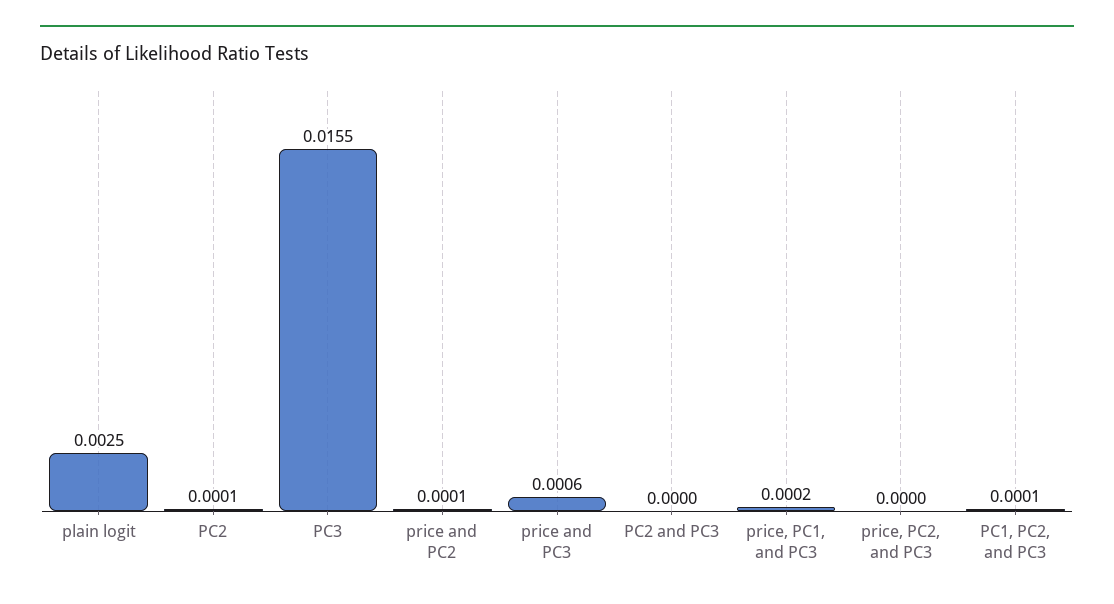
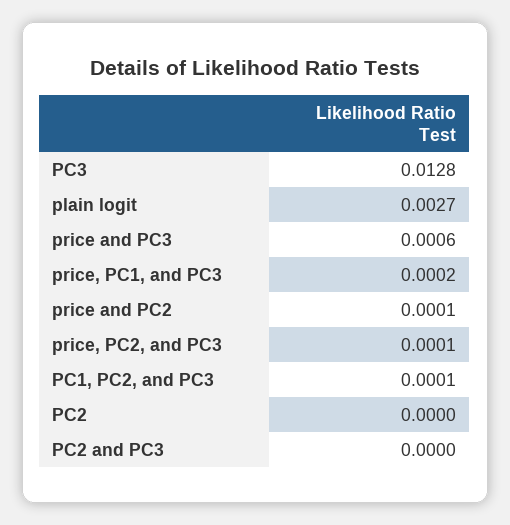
  {
-   "plain logit": 0.0025,
+   "plain logit": 0.0027,
-   "PC2": 0.0001,
+   "PC2": 0,
-   "PC3": 0.0155,
+   "PC3": 0.0128,
    "price and PC2": 0.0001,
    "price and PC3": 0.0006,
    "PC2 and PC3": 0,
    "price, PC1, and PC3": 0.0002,
-   "price, PC2, and PC3": 0,
+   "price, PC2, and PC3": 0.0001,
    "PC1, PC2, and PC3": 0.0001
  }

